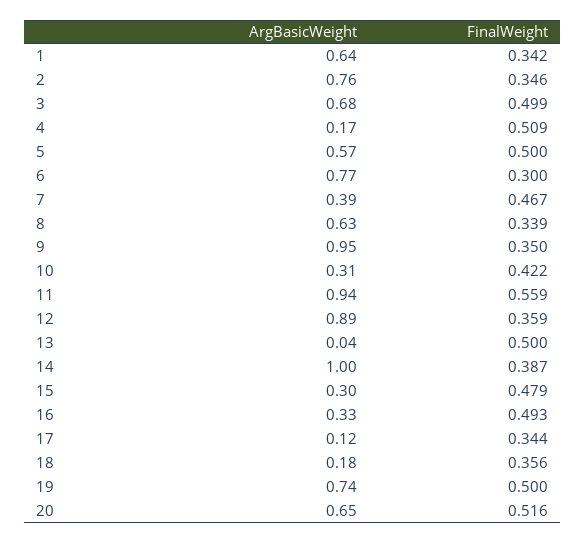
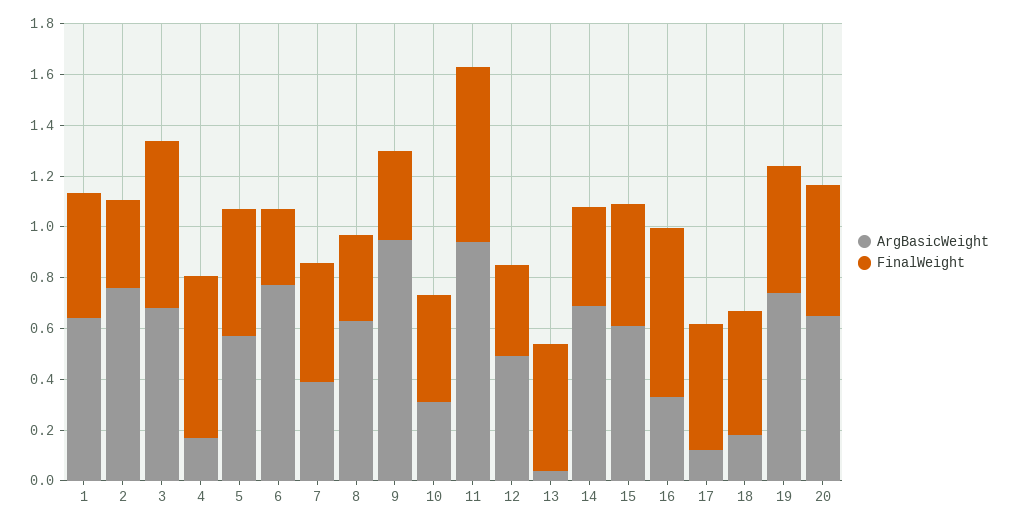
  {
    "ArgBasicWeight": {
      "1": 0.64,
      "2": 0.76,
      "3": 0.68,
      "4": 0.17,
      "5": 0.57,
      "6": 0.77,
      "7": 0.39,
      "8": 0.63,
      "9": 0.95,
      "10": 0.31,
      "11": 0.94,
-     "12": 0.89,
+     "12": 0.5,
      "13": 0.04,
-     "14": 1,
+     "14": 0.7,
-     "15": 0.3,
+     "15": 0.6,
      "16": 0.33,
      "17": 0.12,
      "18": 0.18,
      "19": 0.74,
      "20": 0.65
    },
    "FinalWeight": {
-     "1": 0.342,
+     "1": 0.5,
      "2": 0.346,
-     "3": 0.499,
+     "3": 0.65,
-     "4": 0.509,
+     "4": 0.65,
      "5": 0.5,
      "6": 0.3,
      "7": 0.467,
      "8": 0.339,
      "9": 0.35,
      "10": 0.422,
-     "11": 0.559,
+     "11": 0.7,
      "12": 0.359,
      "13": 0.5,
      "14": 0.387,
      "15": 0.479,
-     "16": 0.493,
+     "16": 0.65,
-     "17": 0.344,
+     "17": 0.5,
-     "18": 0.356,
+     "18": 0.5,
      "19": 0.5,
      "20": 0.516
    }
  }

